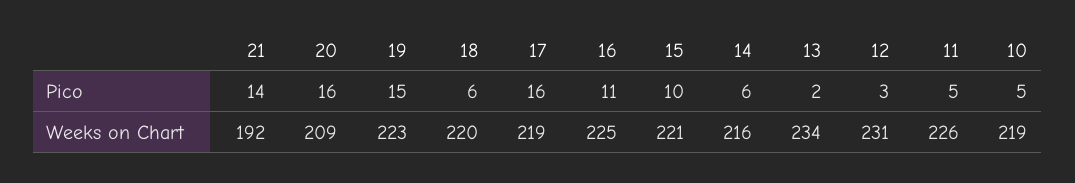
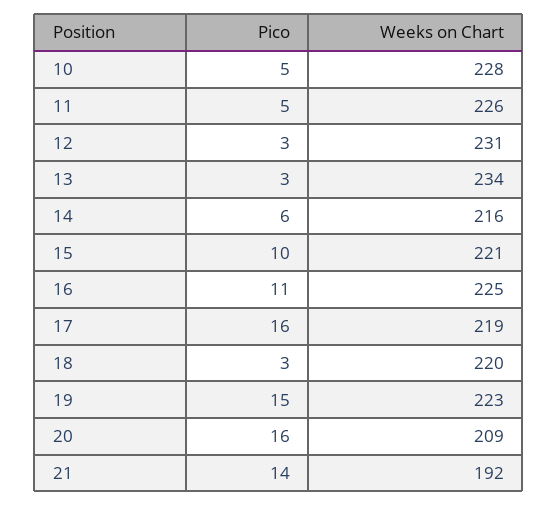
  {
    "21": {
      "Pico": 14,
      "Weeks on Chart": 192
    },
    "20": {
      "Pico": 16,
      "Weeks on Chart": 209
    },
    "19": {
      "Pico": 15,
      "Weeks on Chart": 223
    },
    "18": {
-     "Pico": 6,
+     "Pico": 3,
      "Weeks on Chart": 220
    },
    "17": {
      "Pico": 16,
      "Weeks on Chart": 219
    },
    "16": {
      "Pico": 11,
      "Weeks on Chart": 225
    },
    "15": {
      "Pico": 10,
      "Weeks on Chart": 221
    },
    "14": {
      "Pico": 6,
      "Weeks on Chart": 216
    },
    "13": {
-     "Pico": 2,
+     "Pico": 3,
      "Weeks on Chart": 234
    },
    "12": {
      "Pico": 3,
      "Weeks on Chart": 231
    },
    "11": {
      "Pico": 5,
      "Weeks on Chart": 226
    },
    "10": {
      "Pico": 5,
-     "Weeks on Chart": 219
+     "Weeks on Chart": 228
    }
  }

